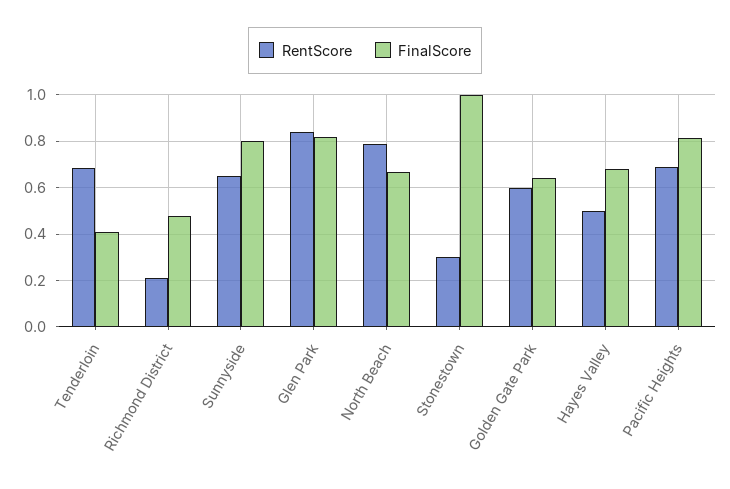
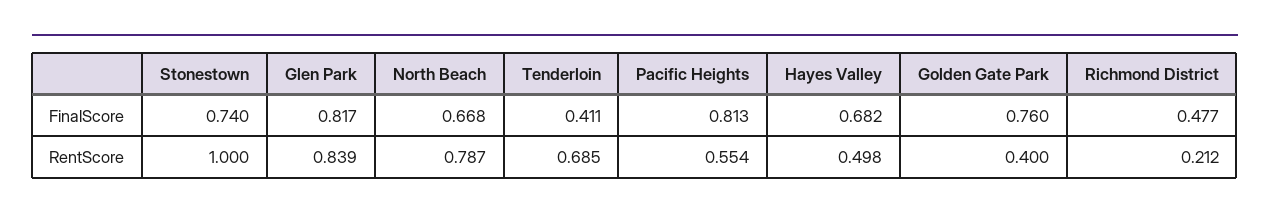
  {
    "RentScore": {
      "Tenderloin": 0.685,
      "Richmond District": 0.212,
-     "Sunnyside": 0.65,
      "Glen Park": 0.839,
      "North Beach": 0.787,
-     "Stonestown": 0.3,
+     "Stonestown": 1,
-     "Golden Gate Park": 0.6,
+     "Golden Gate Park": 0.4,
      "Hayes Valley": 0.498,
-     "Pacific Heights": 0.7
+     "Pacific Heights": 0.554
    },
    "FinalScore": {
      "Tenderloin": 0.411,
      "Richmond District": 0.477,
-     "Sunnyside": 0.8,
      "Glen Park": 0.817,
      "North Beach": 0.668,
-     "Stonestown": 1,
+     "Stonestown": 0.74,
-     "Golden Gate Park": 0.65,
+     "Golden Gate Park": 0.76,
      "Hayes Valley": 0.682,
      "Pacific Heights": 0.813
    }
  }

